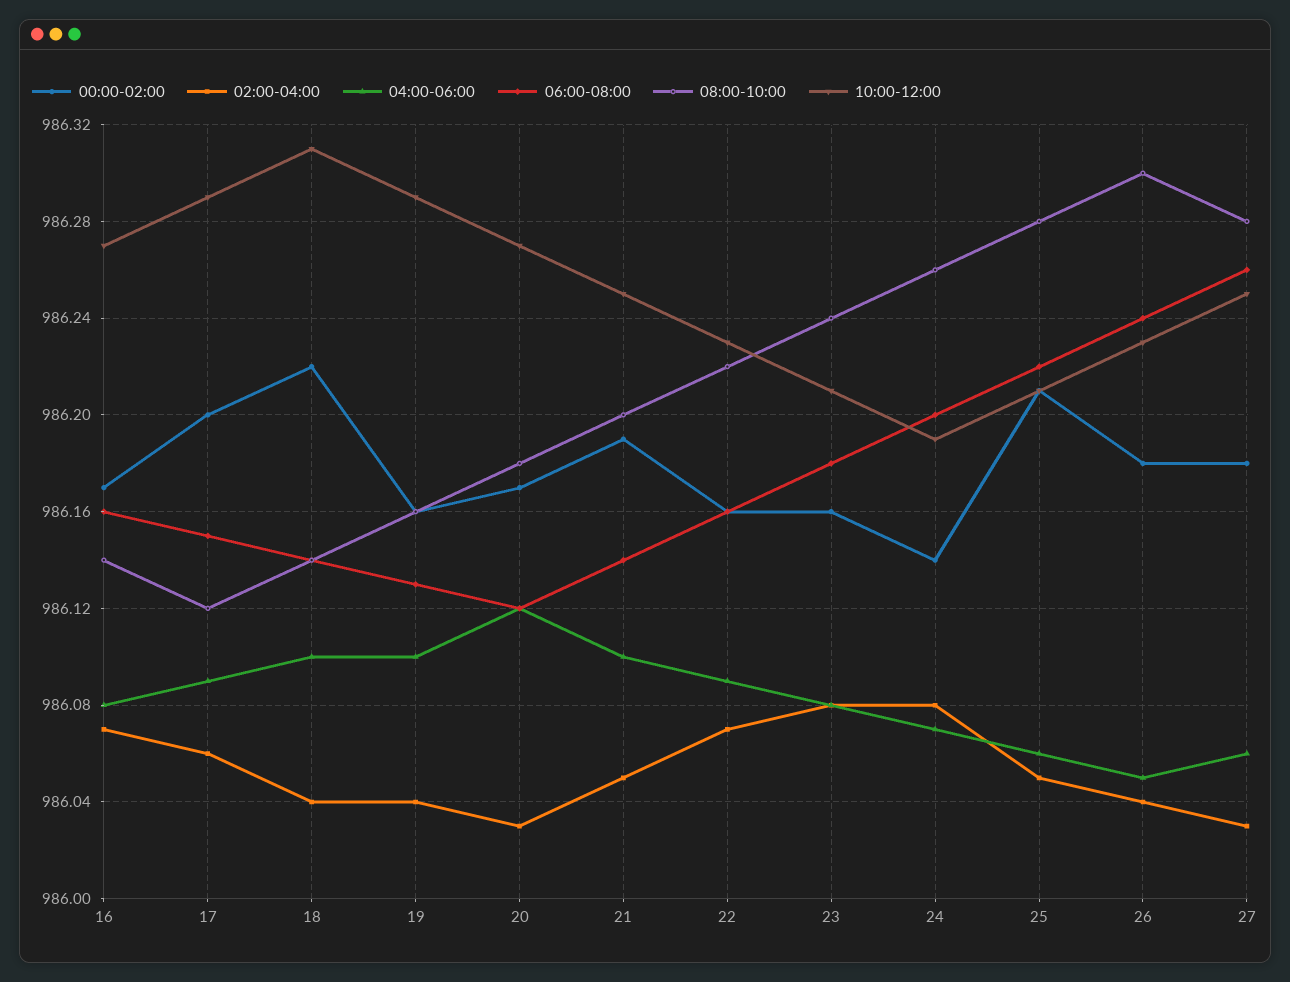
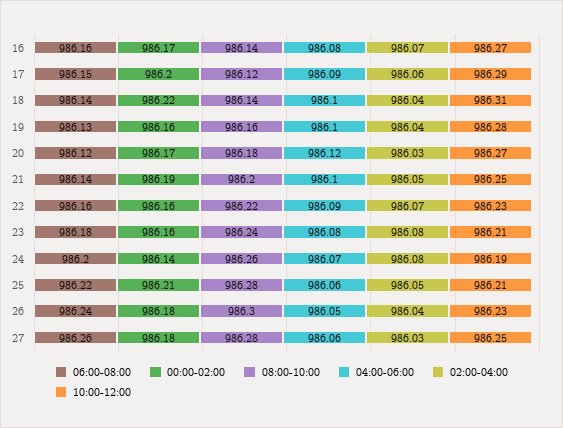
  {
    "00:00-02:00": {
      "16": 986.17,
      "17": 986.2,
      "18": 986.22,
      "19": 986.16,
      "20": 986.17,
      "21": 986.19,
      "22": 986.16,
      "23": 986.16,
      "24": 986.14,
      "25": 986.21,
      "26": 986.18,
      "27": 986.18
    },
    "02:00-04:00": {
      "16": 986.07,
      "17": 986.06,
      "18": 986.04,
      "19": 986.04,
      "20": 986.03,
      "21": 986.05,
      "22": 986.07,
      "23": 986.08,
      "24": 986.08,
      "25": 986.05,
      "26": 986.04,
      "27": 986.03
    },
    "04:00-06:00": {
      "16": 986.08,
      "17": 986.09,
      "18": 986.1,
      "19": 986.1,
      "20": 986.12,
      "21": 986.1,
      "22": 986.09,
      "23": 986.08,
      "24": 986.07,
      "25": 986.06,
      "26": 986.05,
      "27": 986.06
    },
    "06:00-08:00": {
      "16": 986.16,
      "17": 986.15,
      "18": 986.14,
      "19": 986.13,
      "20": 986.12,
      "21": 986.14,
      "22": 986.16,
      "23": 986.18,
      "24": 986.2,
      "25": 986.22,
      "26": 986.24,
      "27": 986.26
    },
    "08:00-10:00": {
      "16": 986.14,
      "17": 986.12,
      "18": 986.14,
      "19": 986.16,
      "20": 986.18,
      "21": 986.2,
      "22": 986.22,
      "23": 986.24,
      "24": 986.26,
      "25": 986.28,
      "26": 986.3,
      "27": 986.28
    },
    "10:00-12:00": {
      "16": 986.27,
      "17": 986.29,
      "18": 986.31,
-     "19": 986.29,
+     "19": 986.28,
      "20": 986.27,
      "21": 986.25,
      "22": 986.23,
      "23": 986.21,
      "24": 986.19,
      "25": 986.21,
      "26": 986.23,
      "27": 986.25
    }
  }

